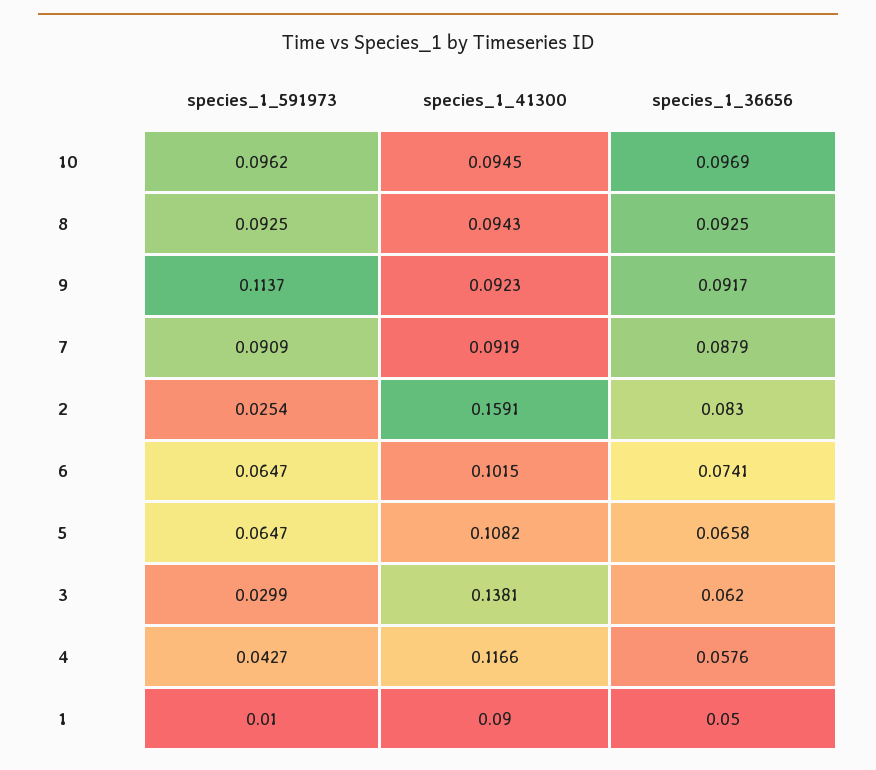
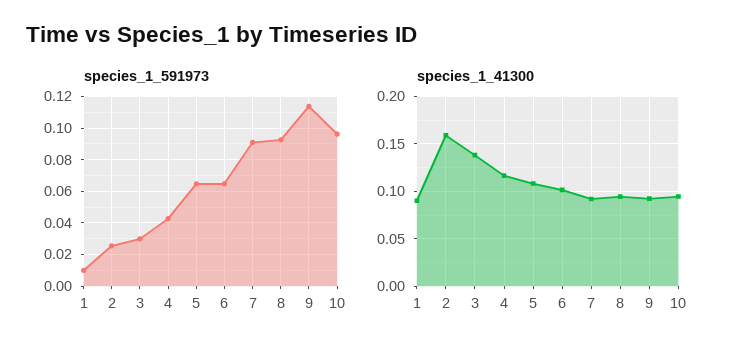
  {
    "species_1_591973": {
      "10": 0.0962,
      "8": 0.0925,
      "9": 0.1137,
      "7": 0.0909,
      "2": 0.0254,
      "6": 0.0647,
      "5": 0.0647,
      "3": 0.0299,
      "4": 0.0427,
      "1": 0.01
    },
    "species_1_41300": {
      "10": 0.0945,
      "8": 0.0943,
      "9": 0.0923,
      "7": 0.0919,
      "2": 0.1591,
      "6": 0.1015,
      "5": 0.1082,
      "3": 0.1381,
      "4": 0.1166,
      "1": 0.09
-   },
+   }
-   "species_1_36656": {
-     "10": 0.0969,
-     "8": 0.0925,
-     "9": 0.0917,
-     "7": 0.0879,
-     "2": 0.083,
-     "6": 0.0741,
-     "5": 0.0658,
-     "3": 0.062,
-     "4": 0.0576,
-     "1": 0.05
-   }
  }

